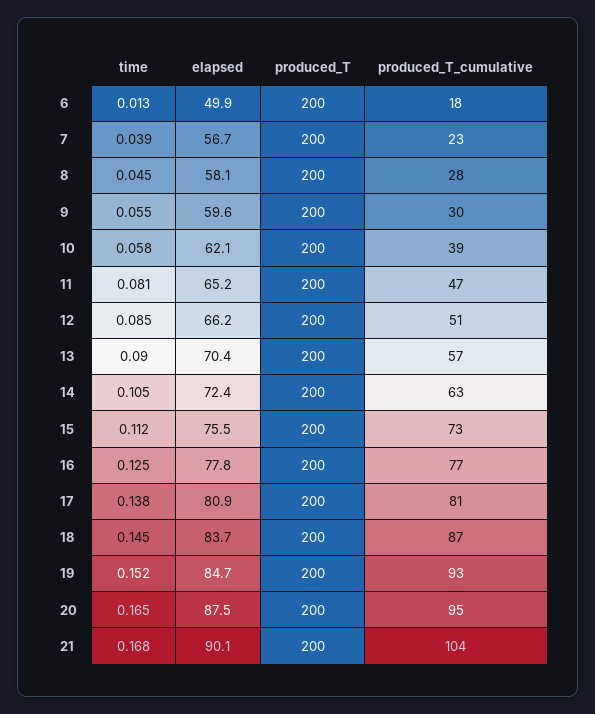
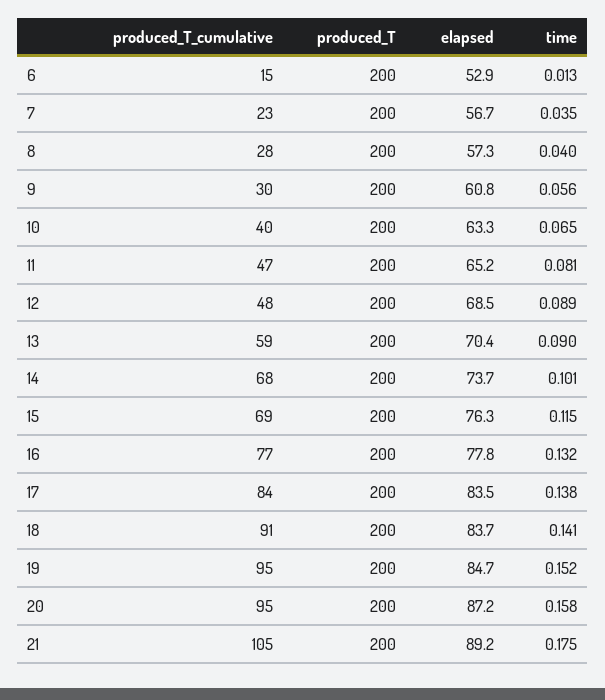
  {
    "time": {
      "6": 0.013,
-     "7": 0.039,
+     "7": 0.035,
-     "8": 0.045,
+     "8": 0.04,
-     "9": 0.055,
+     "9": 0.056,
-     "10": 0.058,
+     "10": 0.065,
      "11": 0.081,
-     "12": 0.085,
+     "12": 0.089,
      "13": 0.09,
-     "14": 0.105,
+     "14": 0.101,
-     "15": 0.112,
+     "15": 0.115,
-     "16": 0.125,
+     "16": 0.132,
      "17": 0.138,
-     "18": 0.145,
+     "18": 0.141,
      "19": 0.152,
-     "20": 0.165,
+     "20": 0.158,
-     "21": 0.168
+     "21": 0.175
    },
    "elapsed": {
-     "6": 49.9,
+     "6": 52.9,
      "7": 56.7,
-     "8": 58.1,
+     "8": 57.3,
-     "9": 59.6,
+     "9": 60.8,
-     "10": 62.1,
+     "10": 63.3,
      "11": 65.2,
-     "12": 66.2,
+     "12": 68.5,
      "13": 70.4,
-     "14": 72.4,
+     "14": 73.7,
-     "15": 75.5,
+     "15": 76.3,
      "16": 77.8,
-     "17": 80.9,
+     "17": 83.5,
      "18": 83.7,
      "19": 84.7,
-     "20": 87.5,
+     "20": 87.2,
-     "21": 90.1
+     "21": 89.2
    },
    "produced_T": {
      "6": 200,
      "7": 200,
      "8": 200,
      "9": 200,
      "10": 200,
      "11": 200,
      "12": 200,
      "13": 200,
      "14": 200,
      "15": 200,
      "16": 200,
      "17": 200,
      "18": 200,
      "19": 200,
      "20": 200,
      "21": 200
    },
    "produced_T_cumulative": {
-     "6": 18,
+     "6": 15,
      "7": 23,
      "8": 28,
      "9": 30,
-     "10": 39,
+     "10": 40,
      "11": 47,
-     "12": 51,
+     "12": 48,
-     "13": 57,
+     "13": 59,
-     "14": 63,
+     "14": 68,
-     "15": 73,
+     "15": 69,
      "16": 77,
-     "17": 81,
+     "17": 84,
-     "18": 87,
+     "18": 91,
-     "19": 93,
+     "19": 95,
      "20": 95,
-     "21": 104
+     "21": 105
    }
  }

